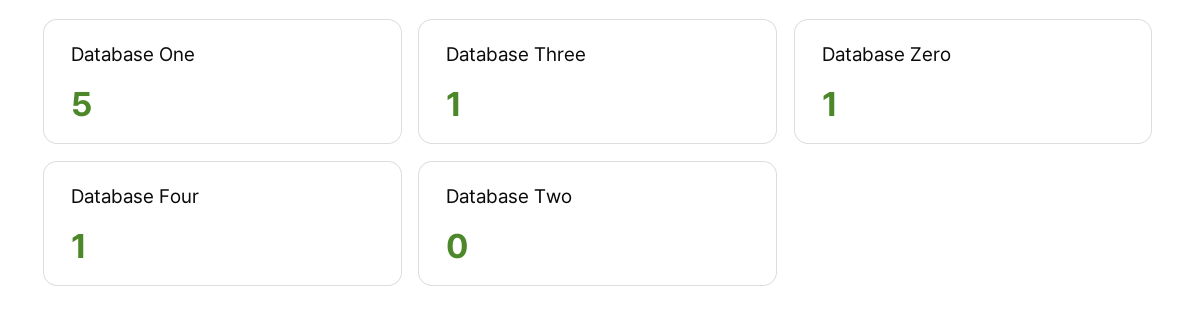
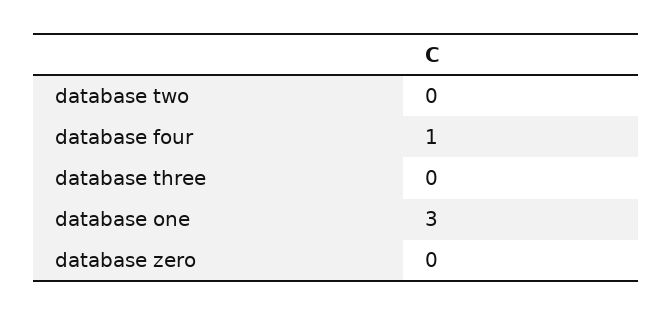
  {
-   "Database One": 5,
+   "Database One": 3,
-   "Database Three": 1,
+   "Database Three": 0,
-   "Database Zero": 1,
+   "Database Zero": 0,
    "Database Four": 1,
    "Database Two": 0
  }

